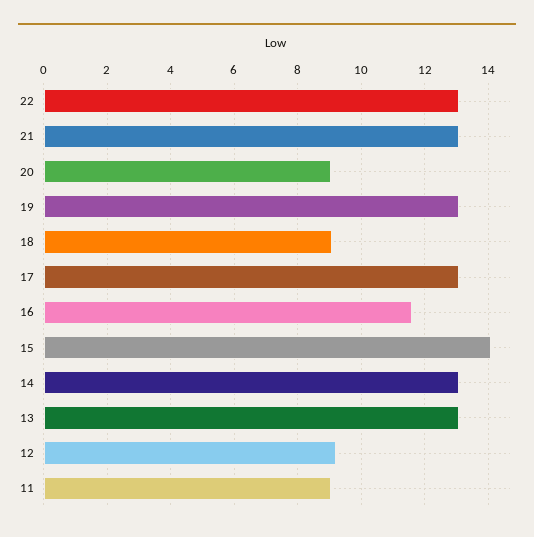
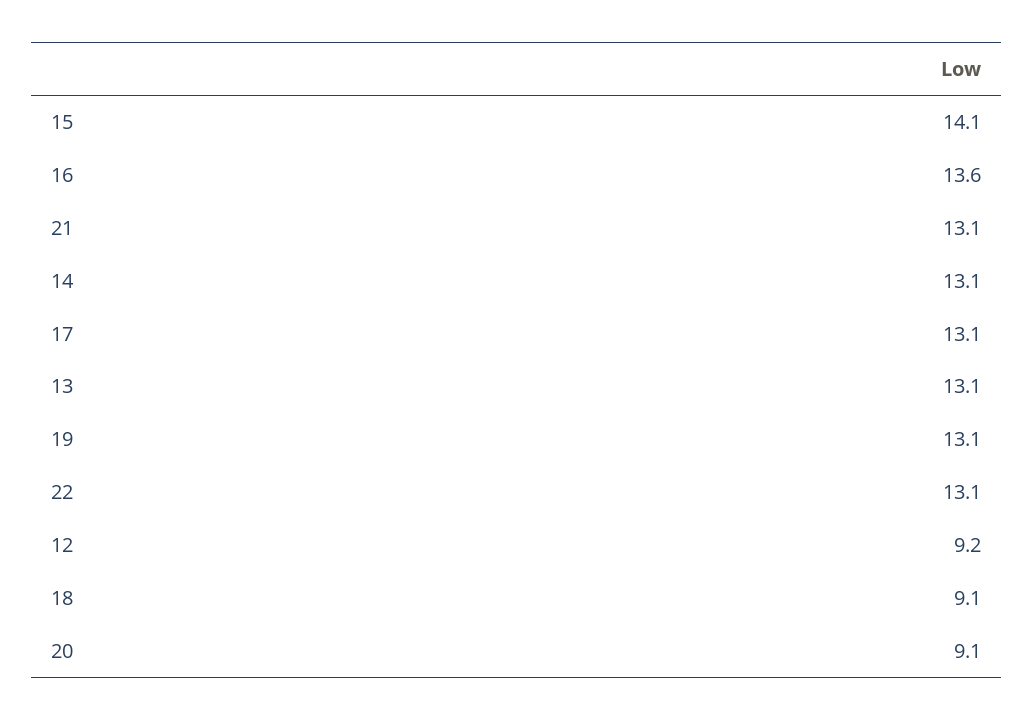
  {
    "22": 13.1,
    "21": 13.1,
    "20": 9.1,
    "19": 13.1,
    "18": 9.1,
    "17": 13.1,
-   "16": 11.6,
+   "16": 13.6,
    "15": 14.1,
    "14": 13.1,
    "13": 13.1,
-   "12": 9.2,
+   "12": 9.2
-   "11": 9
  }

